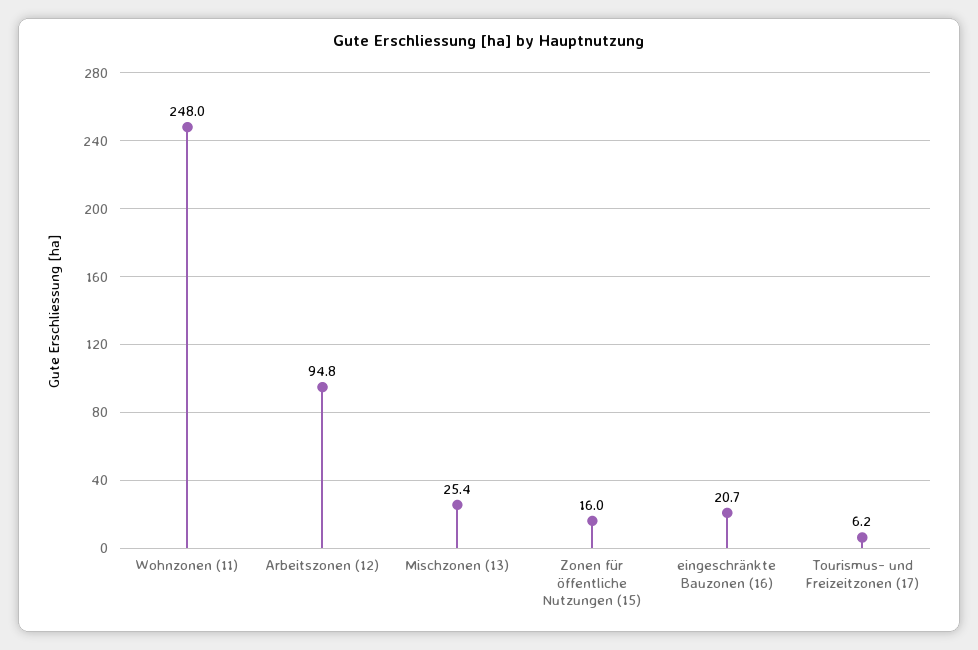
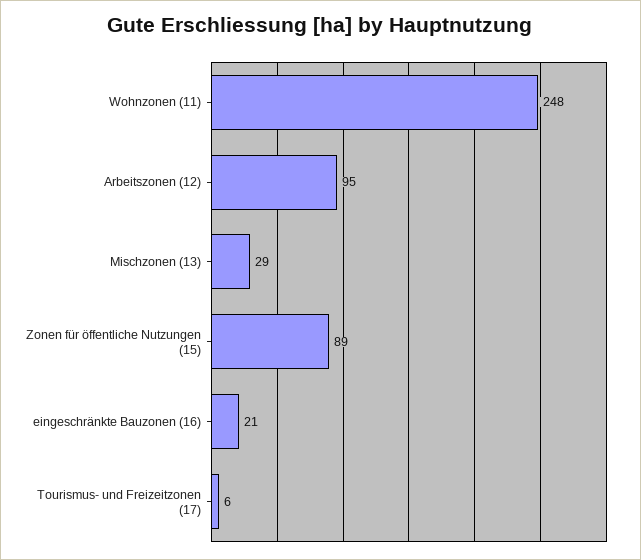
  {
    "Wohnzonen (11)": 248,
    "Arbeitszonen (12)": 94.8,
-   "Mischzonen (13)": 25.4,
+   "Mischzonen (13)": 29,
-   "Zonen für öffentliche Nutzungen (15)": 16,
+   "Zonen für öffentliche Nutzungen (15)": 89,
    "eingeschränkte Bauzonen (16)": 20.7,
    "Tourismus- und Freizeitzonen (17)": 6.2
  }

